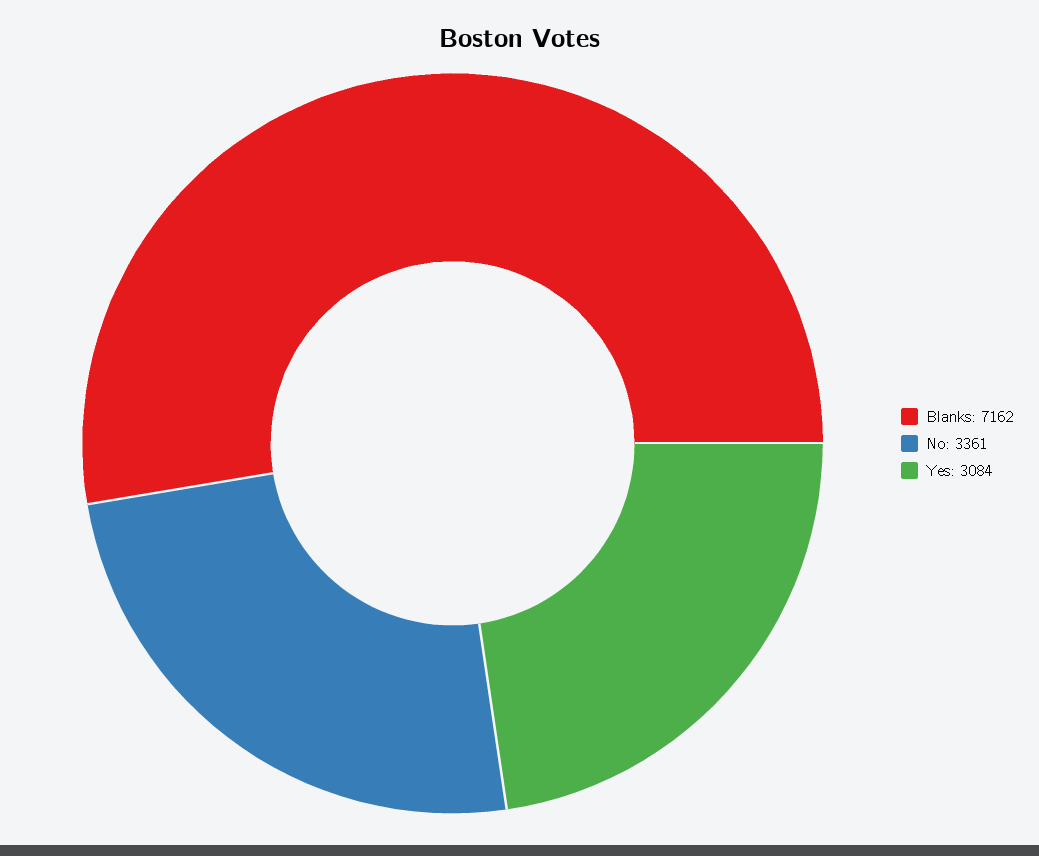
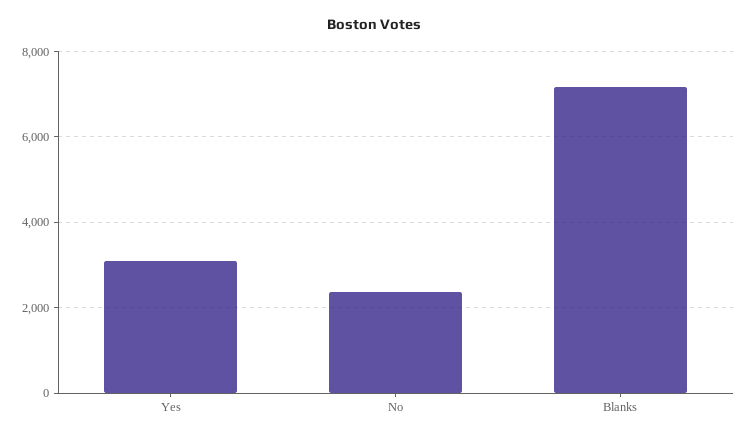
  {
    "Blanks": 7162,
-   "No": 3361,
+   "No": 2400,
    "Yes": 3084
  }

